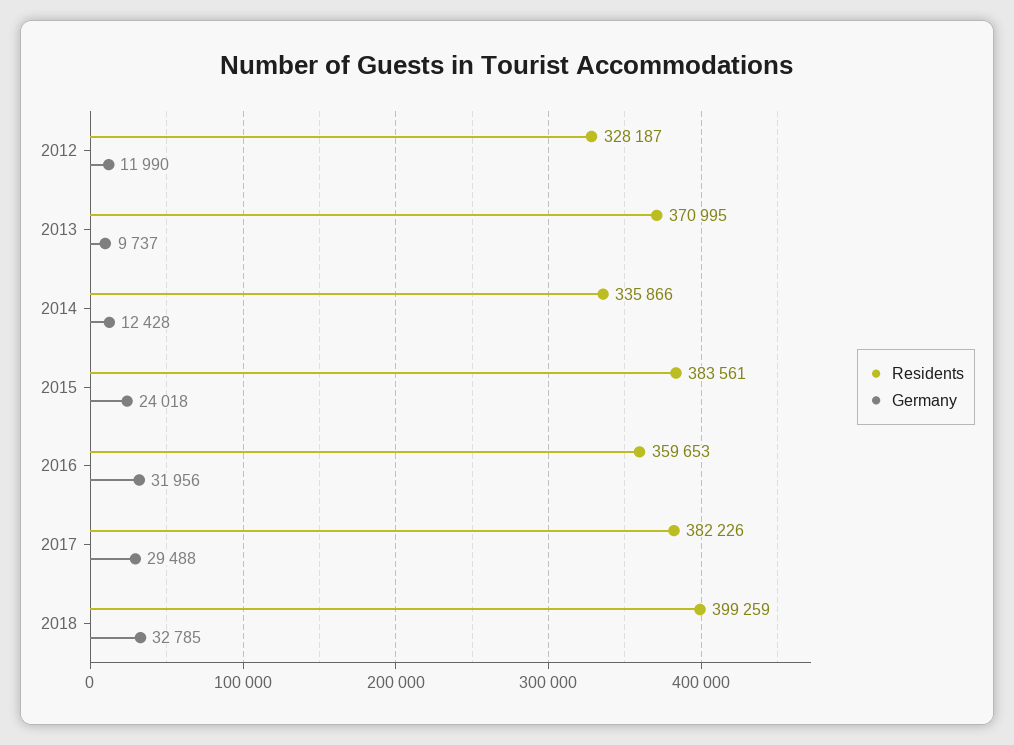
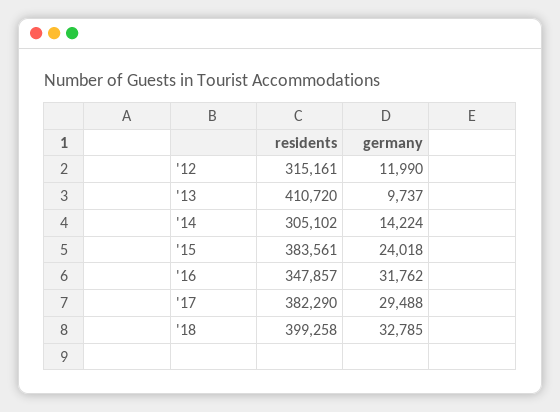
  {
    "Residents": {
-     "2012": 328187,
+     "2012": 315161,
-     "2013": 370995,
+     "2013": 410720,
-     "2014": 335866,
+     "2014": 305102,
      "2015": 383561,
-     "2016": 359653,
+     "2016": 347857,
-     "2017": 382226,
+     "2017": 382290,
-     "2018": 399259
+     "2018": 399258
    },
    "Germany": {
      "2012": 11990,
      "2013": 9737,
-     "2014": 12428,
+     "2014": 14224,
      "2015": 24018,
-     "2016": 31956,
+     "2016": 31762,
      "2017": 29488,
      "2018": 32785
    }
  }

